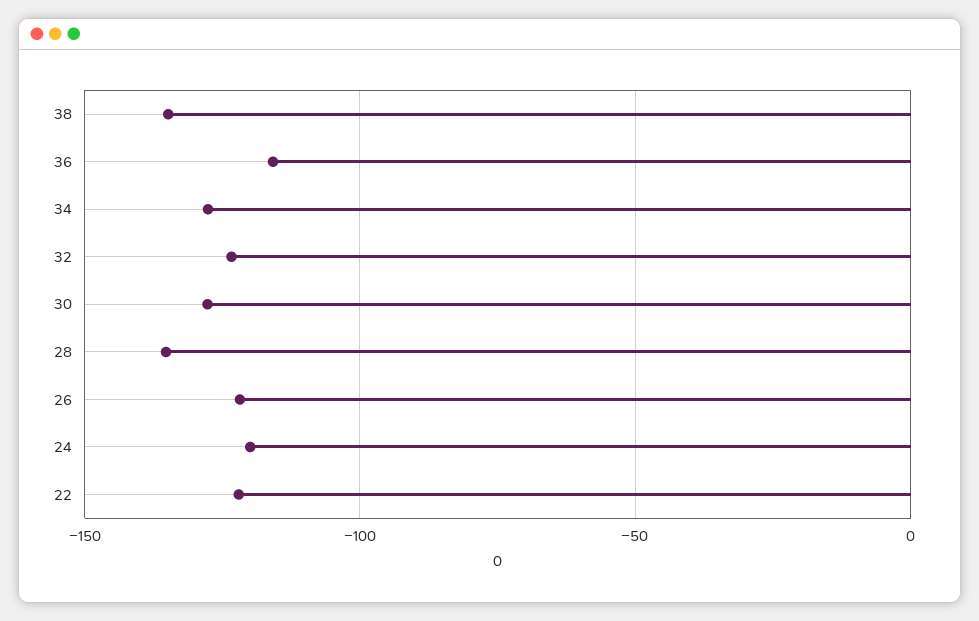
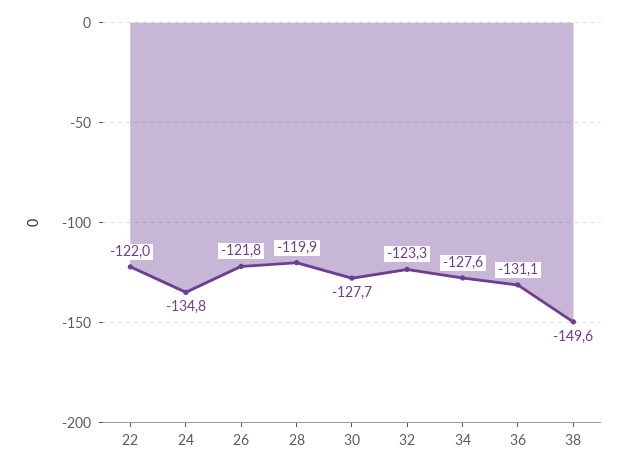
  {
-   "38": -135,
+   "38": -149.6,
-   "36": -115,
+   "36": -131.1,
    "34": -127.6,
    "32": -123.3,
    "30": -127.7,
-   "28": -135,
+   "28": -119.9,
    "26": -121.8,
-   "24": -120,
+   "24": -134.8,
    "22": -122
  }

